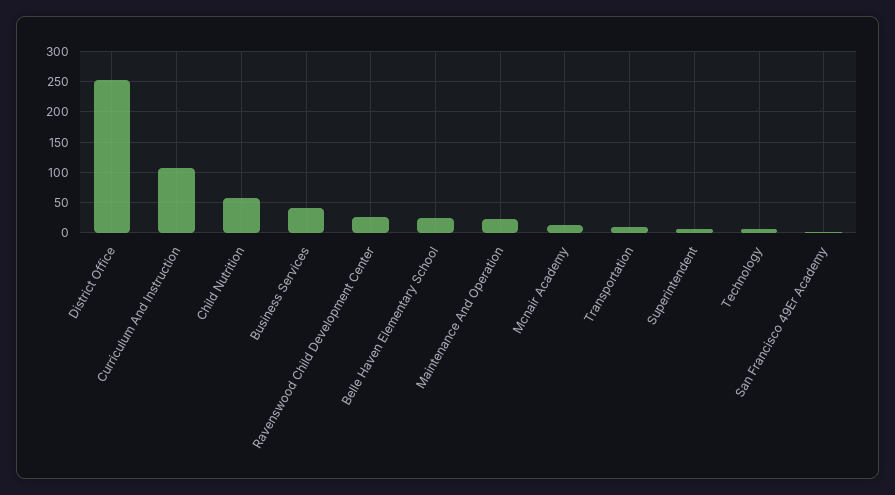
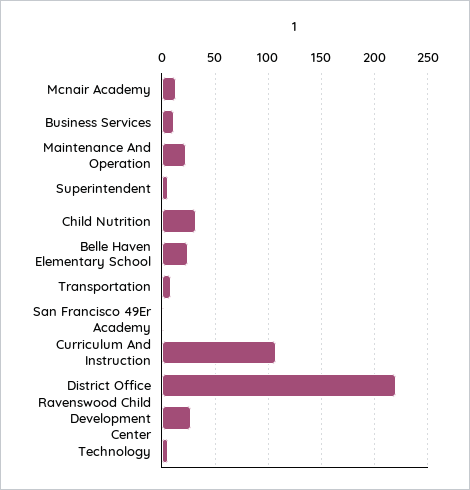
  {
-   "District Office": 250,
+   "District Office": 220,
    "Curriculum And Instruction": 110,
-   "Child Nutrition": 60,
+   "Child Nutrition": 30,
-   "Business Services": 40,
+   "Business Services": 10,
    "Ravenswood Child Development Center": 30,
    "Belle Haven Elementary School": 30,
    "Maintenance And Operation": 20,
    "Mcnair Academy": 10,
    "Transportation": 10,
    "Superintendent": 10,
    "Technology": 10,
    "San Francisco 49Er Academy": 0
  }

